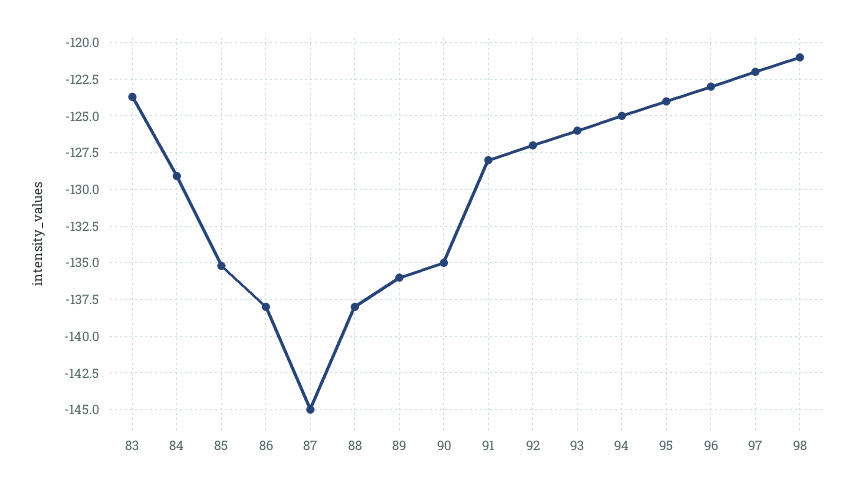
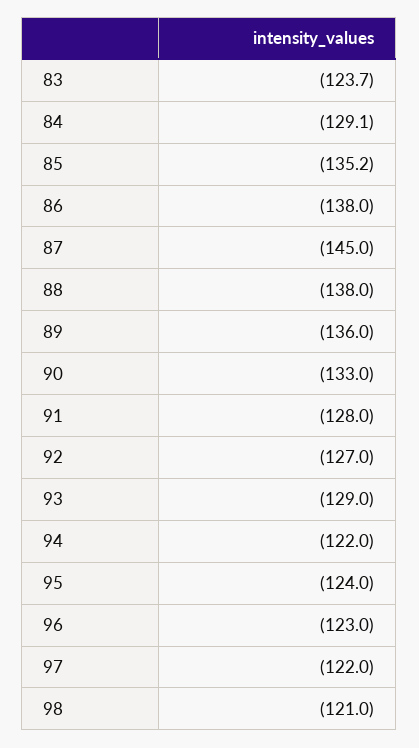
  {
    "83": -123.7,
    "84": -129.1,
    "85": -135.2,
    "86": -138,
    "87": -145,
    "88": -138,
    "89": -136,
-   "90": -135,
+   "90": -133,
    "91": -128,
    "92": -127,
-   "93": -126,
+   "93": -129,
-   "94": -125,
+   "94": -122,
    "95": -124,
    "96": -123,
    "97": -122,
    "98": -121
  }

